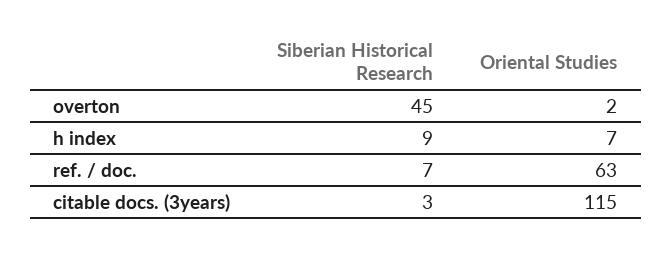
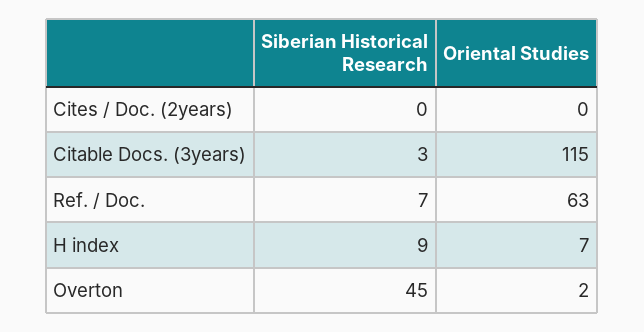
  {
    "Siberian Historical Research": {
      "overton": 45,
      "h index": 9,
      "ref. / doc.": 7,
-     "citable docs. (3years)": 3
+     "citable docs. (3years)": 3,
+     "Cites / Doc. (2years)": 0
    },
    "Oriental Studies": {
      "overton": 2,
      "h index": 7,
      "ref. / doc.": 63,
-     "citable docs. (3years)": 115
+     "citable docs. (3years)": 115,
+     "Cites / Doc. (2years)": 0
    }
  }

